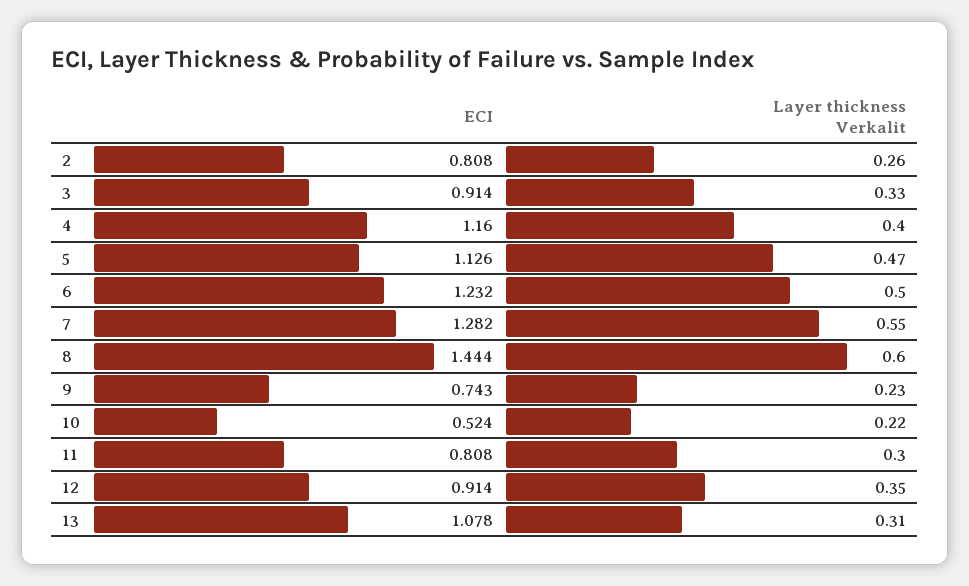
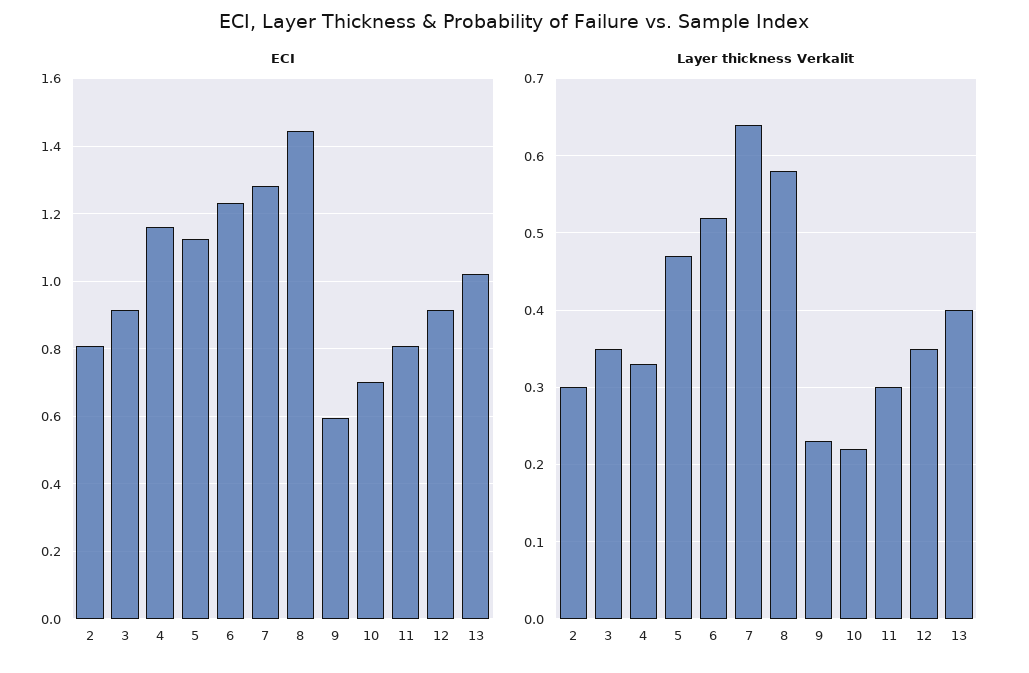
  {
    "ECI": {
      "2": 0.808,
      "3": 0.914,
      "4": 1.16,
      "5": 1.126,
      "6": 1.232,
      "7": 1.282,
      "8": 1.444,
-     "9": 0.743,
+     "9": 0.6,
-     "10": 0.524,
+     "10": 0.7,
      "11": 0.808,
      "12": 0.914,
-     "13": 1.078
+     "13": 1.02
    },
    "Layer thickness Verkalit": {
-     "2": 0.26,
+     "2": 0.3,
-     "3": 0.33,
+     "3": 0.35,
-     "4": 0.4,
+     "4": 0.33,
      "5": 0.47,
-     "6": 0.5,
+     "6": 0.52,
-     "7": 0.55,
+     "7": 0.64,
-     "8": 0.6,
+     "8": 0.58,
      "9": 0.23,
      "10": 0.22,
      "11": 0.3,
      "12": 0.35,
-     "13": 0.31
+     "13": 0.4
    }
  }

